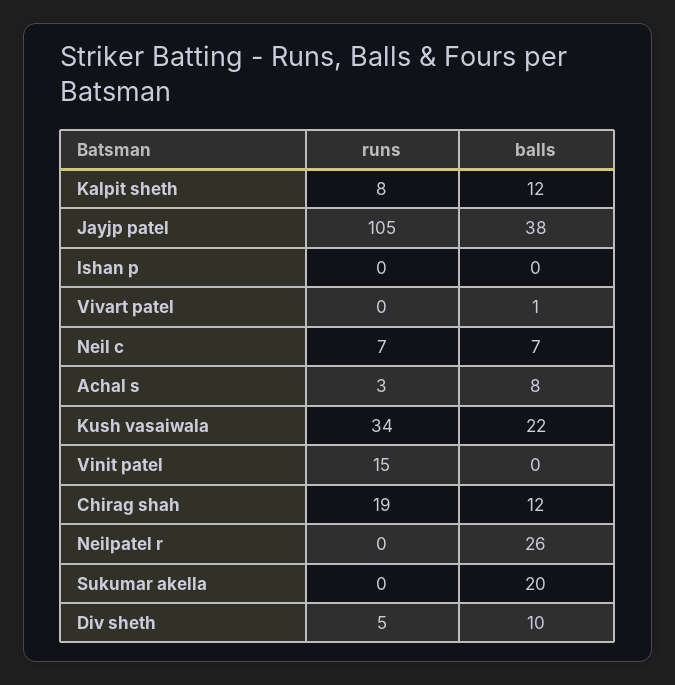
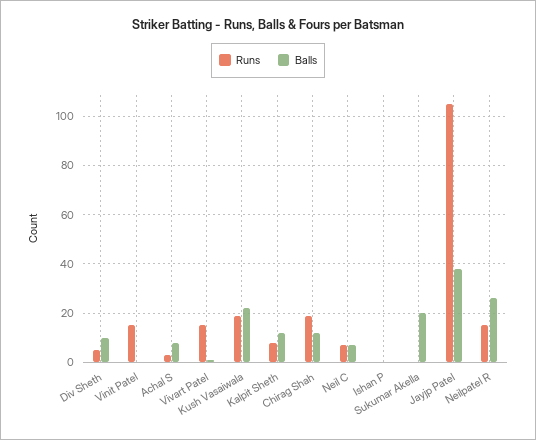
  {
    "runs": {
      "Kalpit sheth": 8,
      "Jayjp patel": 105,
      "Ishan p": 0,
-     "Vivart patel": 0,
+     "Vivart patel": 15,
      "Neil c": 7,
      "Achal s": 3,
-     "Kush vasaiwala": 34,
+     "Kush vasaiwala": 20,
      "Vinit patel": 15,
      "Chirag shah": 19,
-     "Neilpatel r": 0,
+     "Neilpatel r": 15,
      "Sukumar akella": 0,
      "Div sheth": 5
    },
    "balls": {
      "Kalpit sheth": 12,
      "Jayjp patel": 38,
      "Ishan p": 0,
      "Vivart patel": 1,
      "Neil c": 7,
      "Achal s": 8,
      "Kush vasaiwala": 22,
      "Vinit patel": 0,
      "Chirag shah": 12,
      "Neilpatel r": 26,
      "Sukumar akella": 20,
      "Div sheth": 10
    }
  }

